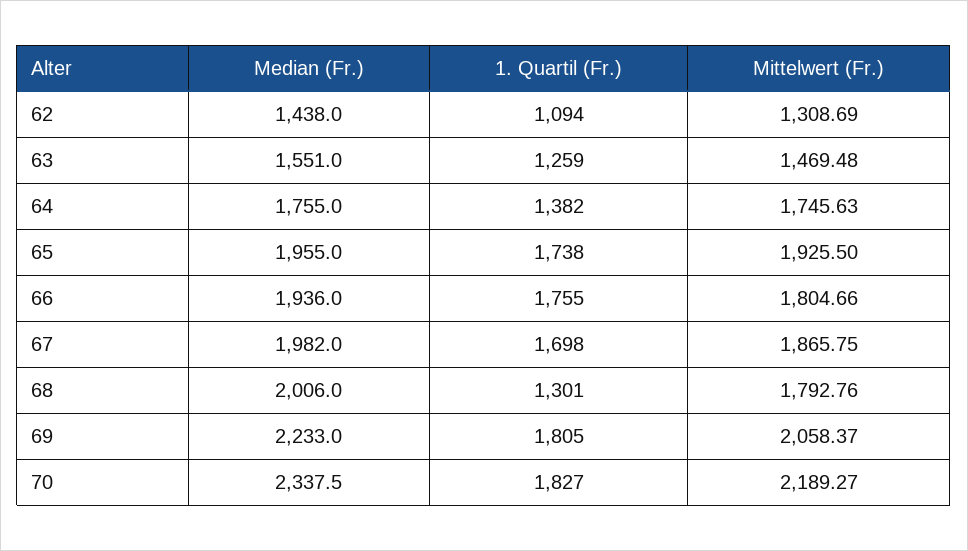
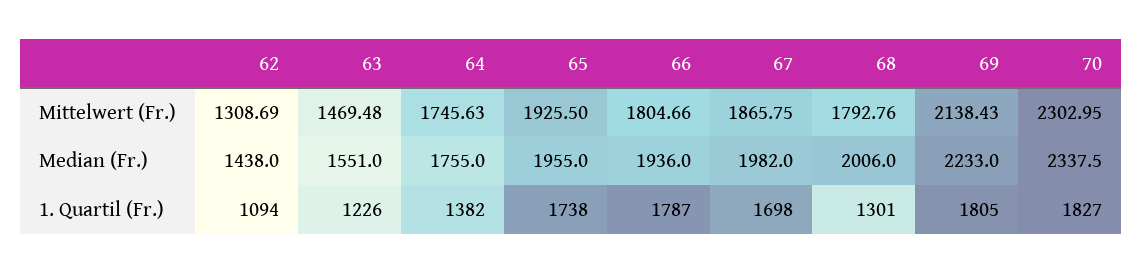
  {
    "Median (Fr.)": {
      "62": 1438,
      "63": 1551,
      "64": 1755,
      "65": 1955,
      "66": 1936,
      "67": 1982,
      "68": 2006,
      "69": 2233,
      "70": 2337.5
    },
    "1. Quartil (Fr.)": {
      "62": 1094,
-     "63": 1259,
+     "63": 1226,
      "64": 1382,
      "65": 1738,
-     "66": 1755,
+     "66": 1787,
      "67": 1698,
      "68": 1301,
      "69": 1805,
      "70": 1827
    },
    "Mittelwert (Fr.)": {
      "62": 1308.69,
      "63": 1469.48,
      "64": 1745.63,
      "65": 1925.5,
      "66": 1804.66,
      "67": 1865.75,
      "68": 1792.76,
-     "69": 2058.37,
+     "69": 2138.43,
-     "70": 2189.27
+     "70": 2302.95
    }
  }

